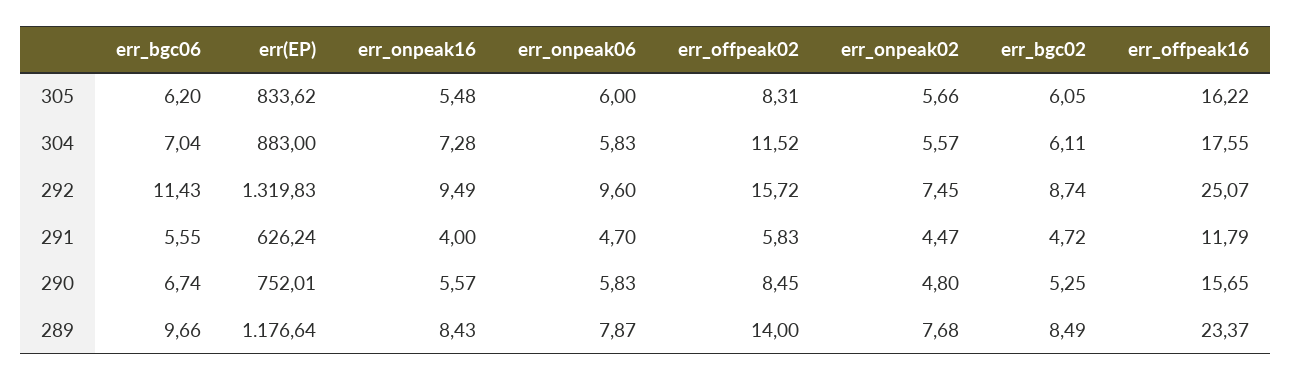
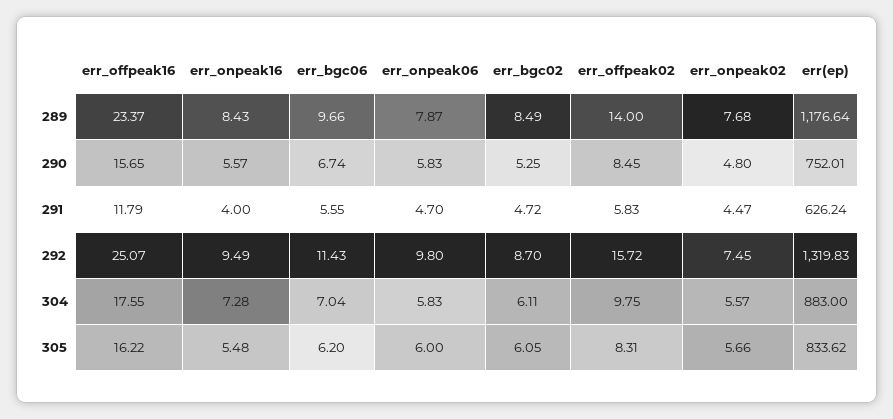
  {
    "err_bgc06": {
      "305": 6.2,
      "304": 7.04,
      "292": 11.43,
      "291": 5.55,
      "290": 6.74,
      "289": 9.66
    },
    "err(EP)": {
      "305": 833.62,
      "304": 883,
      "292": 1319.83,
      "291": 626.24,
      "290": 752.01,
      "289": 1176.64
    },
    "err_onpeak16": {
      "305": 5.48,
      "304": 7.28,
      "292": 9.49,
      "291": 4,
      "290": 5.57,
      "289": 8.43
    },
    "err_onpeak06": {
      "305": 6,
      "304": 5.83,
-     "292": 9.6,
+     "292": 9.8,
      "291": 4.7,
      "290": 5.83,
      "289": 7.87
    },
    "err_offpeak02": {
      "305": 8.31,
-     "304": 11.52,
+     "304": 9.75,
      "292": 15.72,
      "291": 5.83,
      "290": 8.45,
      "289": 14
    },
    "err_onpeak02": {
      "305": 5.66,
      "304": 5.57,
      "292": 7.45,
      "291": 4.47,
      "290": 4.8,
      "289": 7.68
    },
    "err_bgc02": {
      "305": 6.05,
      "304": 6.11,
-     "292": 8.74,
+     "292": 8.7,
      "291": 4.72,
      "290": 5.25,
      "289": 8.49
    },
    "err_offpeak16": {
      "305": 16.22,
      "304": 17.55,
      "292": 25.07,
      "291": 11.79,
      "290": 15.65,
      "289": 23.37
    }
  }

